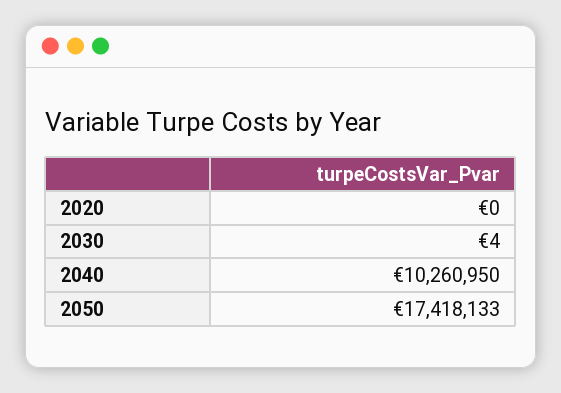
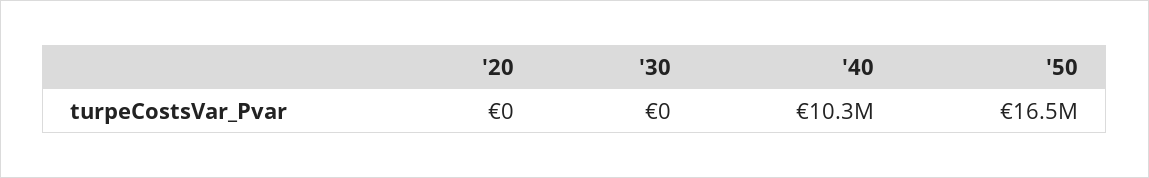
  {
    "2020": 0,
-   "2030": 4,
+   "2030": 0,
    "2040": 10260950,
-   "2050": 17418133
+   "2050": 16500000
  }

